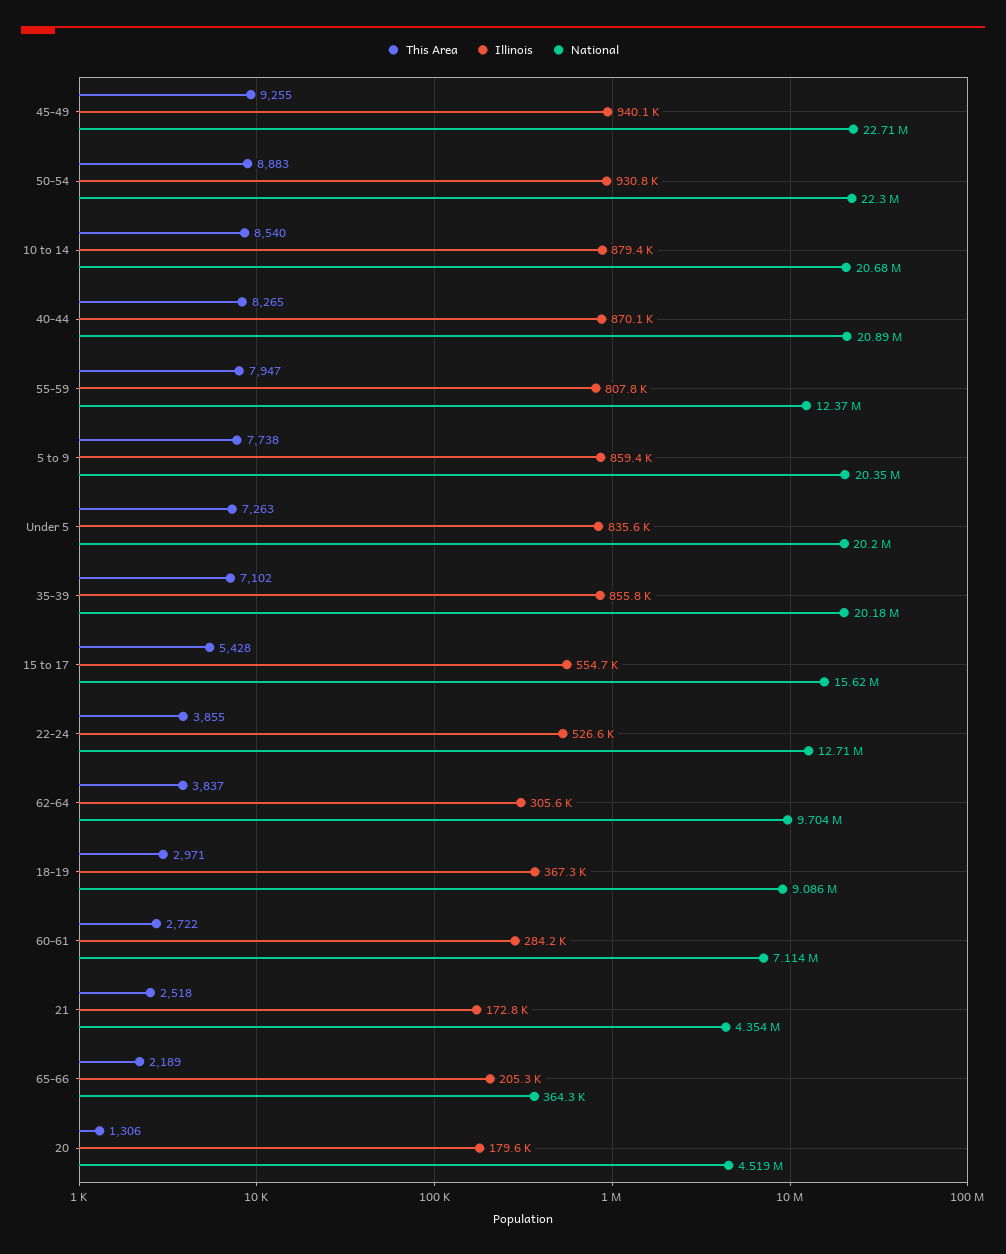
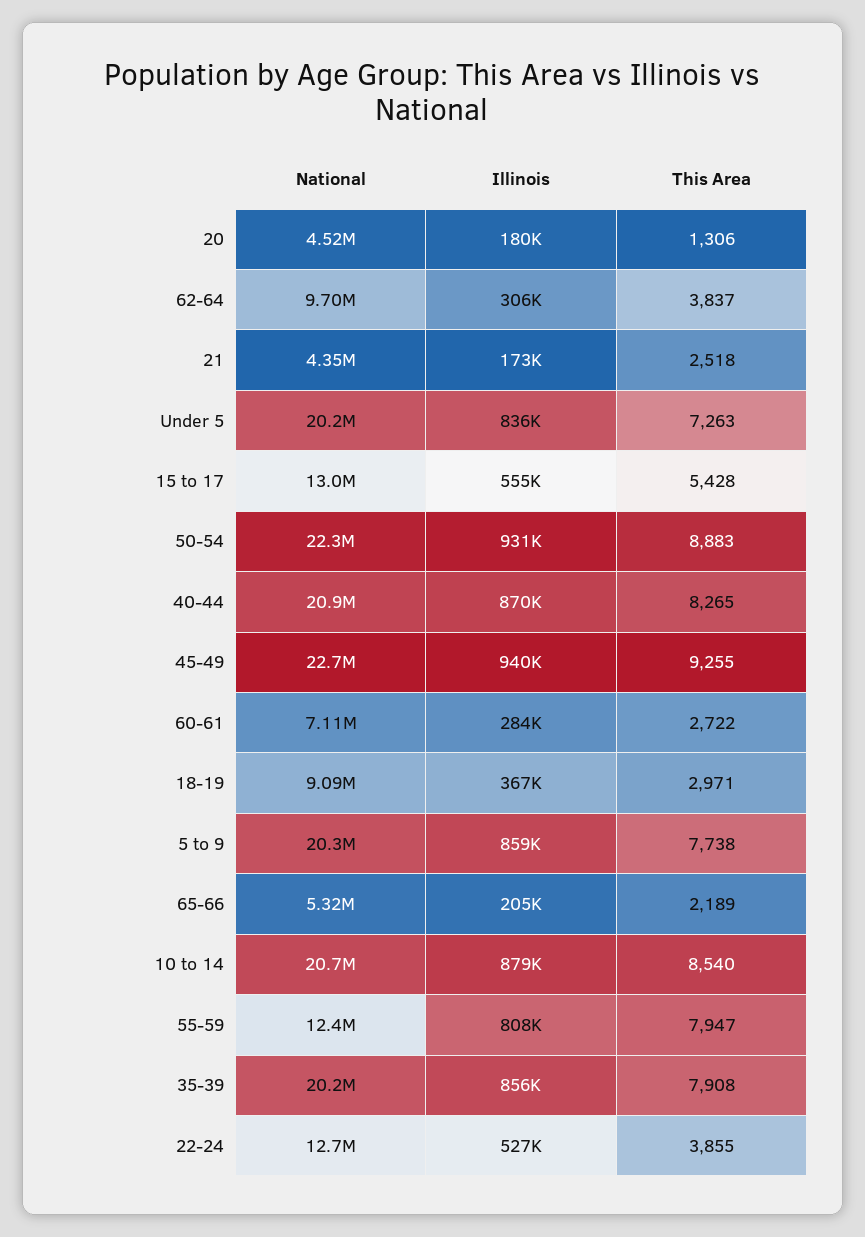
  {
    "This Area": {
      "45-49": 9255,
      "50-54": 8883,
      "10 to 14": 8540,
      "40-44": 8265,
      "55-59": 7947,
      "5 to 9": 7738,
      "Under 5": 7263,
-     "35-39": 7102,
+     "35-39": 7908,
      "15 to 17": 5428,
      "22-24": 3855,
      "62-64": 3837,
      "18-19": 2971,
      "60-61": 2722,
      "21": 2518,
      "65-66": 2189,
      "20": 1306
    },
    "Illinois": {
      "45-49": 940100,
      "50-54": 930800,
      "10 to 14": 879400,
      "40-44": 870100,
      "55-59": 807800,
      "5 to 9": 859400,
      "Under 5": 835600,
      "35-39": 855800,
      "15 to 17": 554700,
      "22-24": 526600,
      "62-64": 305600,
      "18-19": 367300,
      "60-61": 284200,
      "21": 172800,
      "65-66": 205300,
      "20": 179600
    },
    "National": {
      "45-49": 22710000,
      "50-54": 22300000,
      "10 to 14": 20680000,
      "40-44": 20890000,
      "55-59": 12370000,
      "5 to 9": 20350000,
      "Under 5": 20200000,
      "35-39": 20180000,
-     "15 to 17": 15620000,
+     "15 to 17": 13000000,
      "22-24": 12710000,
      "62-64": 9704000,
      "18-19": 9086000,
      "60-61": 7114000,
      "21": 4354000,
-     "65-66": 364300,
+     "65-66": 5320000,
      "20": 4519000
    }
  }

